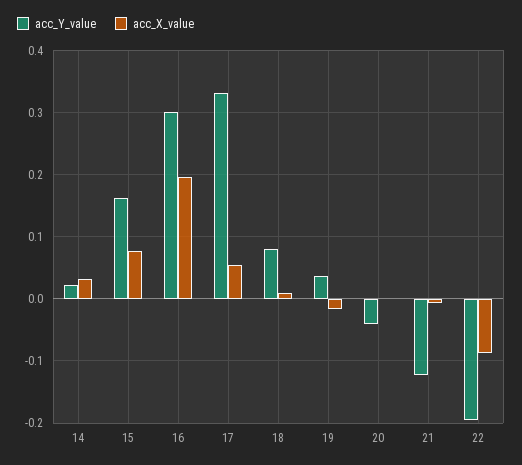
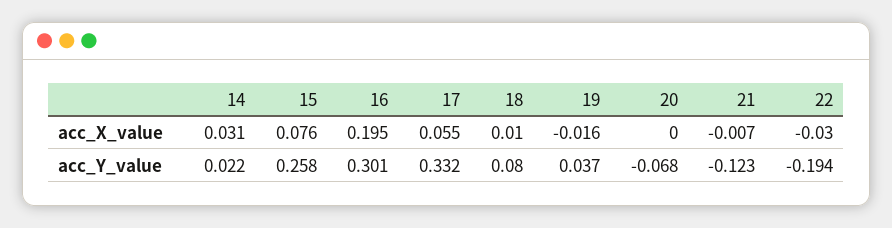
  {
    "acc_Y_value": {
      "14": 0.022,
-     "15": 0.16,
+     "15": 0.258,
      "16": 0.301,
      "17": 0.332,
      "18": 0.08,
      "19": 0.037,
-     "20": -0.04,
+     "20": -0.068,
      "21": -0.123,
      "22": -0.194
    },
    "acc_X_value": {
      "14": 0.031,
      "15": 0.076,
      "16": 0.195,
      "17": 0.055,
      "18": 0.01,
      "19": -0.016,
      "20": 0,
      "21": -0.007,
-     "22": -0.09
+     "22": -0.03
    }
  }

